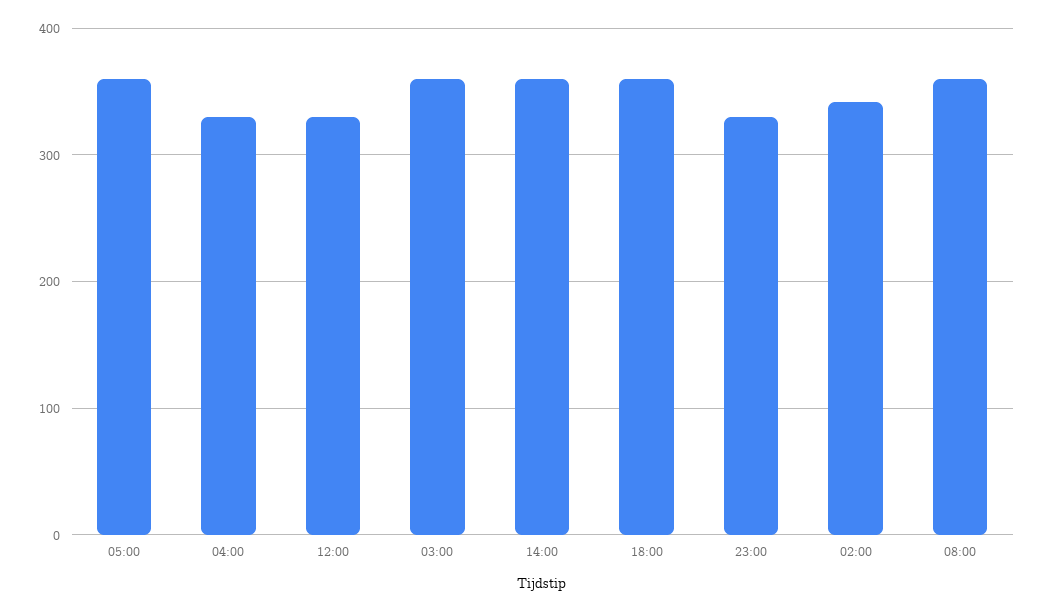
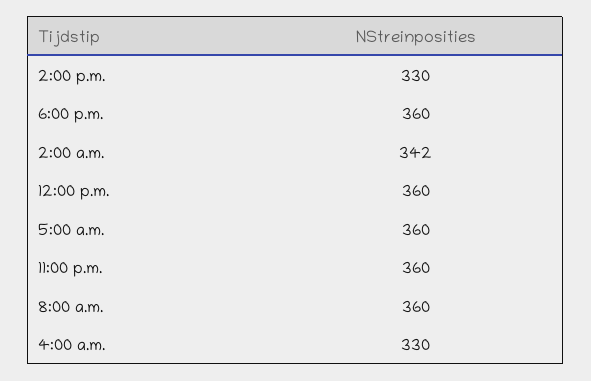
  {
    "05:00": 360,
    "04:00": 330,
-   "12:00": 330,
+   "12:00": 360,
-   "03:00": 360,
-   "14:00": 360,
+   "14:00": 330,
    "18:00": 360,
-   "23:00": 330,
+   "23:00": 360,
    "02:00": 342,
    "08:00": 360
  }

